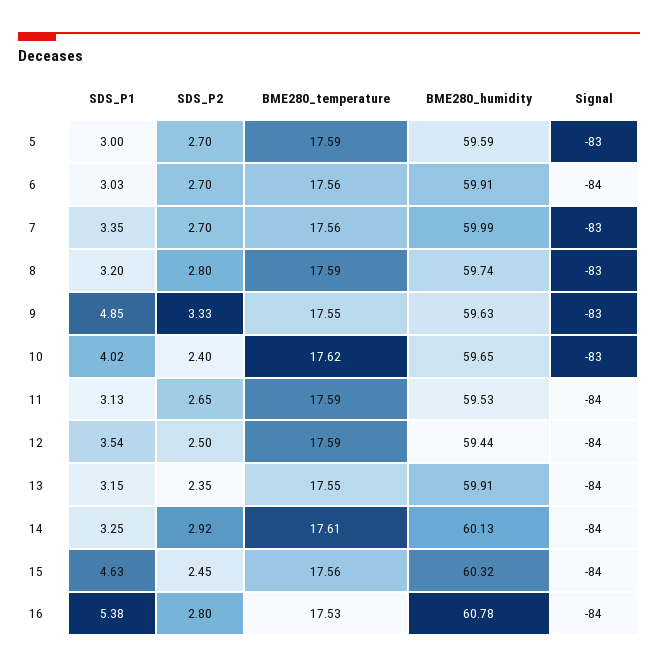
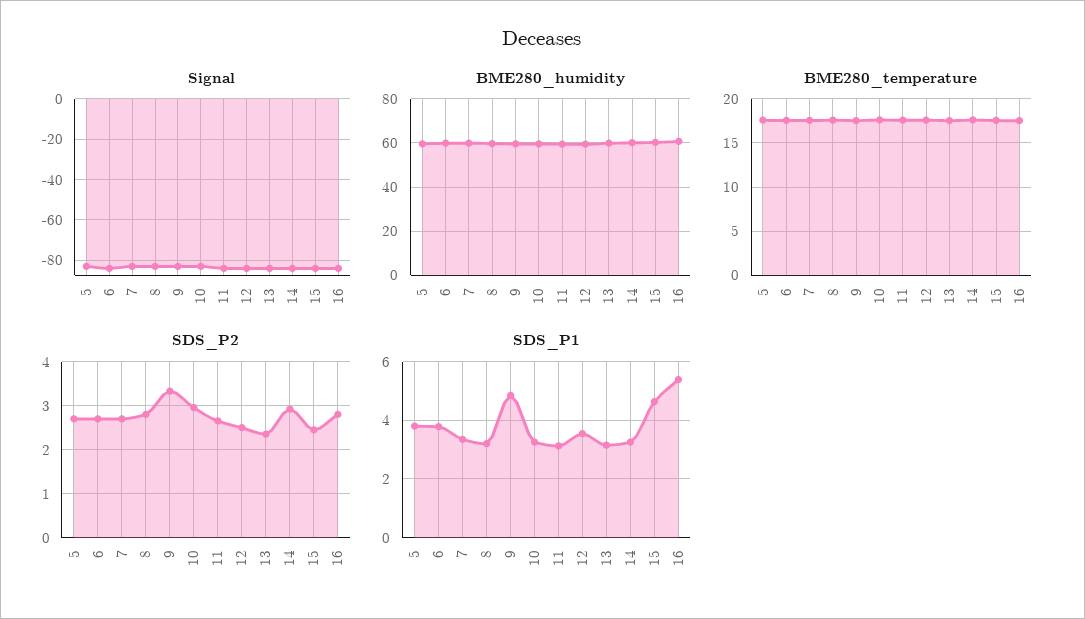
  {
    "SDS_P1": {
-     "5": 3,
+     "5": 3.75,
-     "6": 3.03,
+     "6": 3.75,
      "7": 3.35,
      "8": 3.2,
      "9": 4.85,
-     "10": 4.02,
+     "10": 3.25,
      "11": 3.13,
      "12": 3.54,
      "13": 3.15,
      "14": 3.25,
      "15": 4.63,
      "16": 5.38
    },
    "SDS_P2": {
      "5": 2.7,
      "6": 2.7,
      "7": 2.7,
      "8": 2.8,
      "9": 3.33,
-     "10": 2.4,
+     "10": 3,
      "11": 2.65,
      "12": 2.5,
      "13": 2.35,
      "14": 2.92,
      "15": 2.45,
      "16": 2.8
    },
    "BME280_temperature": {
      "5": 17.59,
      "6": 17.56,
      "7": 17.56,
      "8": 17.59,
      "9": 17.55,
      "10": 17.62,
      "11": 17.59,
      "12": 17.59,
      "13": 17.55,
      "14": 17.61,
      "15": 17.56,
      "16": 17.53
    },
    "BME280_humidity": {
      "5": 59.59,
      "6": 59.91,
      "7": 59.99,
      "8": 59.74,
      "9": 59.63,
      "10": 59.65,
      "11": 59.53,
      "12": 59.44,
      "13": 59.91,
      "14": 60.13,
      "15": 60.32,
      "16": 60.78
    },
    "Signal": {
      "5": -83,
      "6": -84,
      "7": -83,
      "8": -83,
      "9": -83,
      "10": -83,
      "11": -84,
      "12": -84,
      "13": -84,
      "14": -84,
      "15": -84,
      "16": -84
    }
  }

